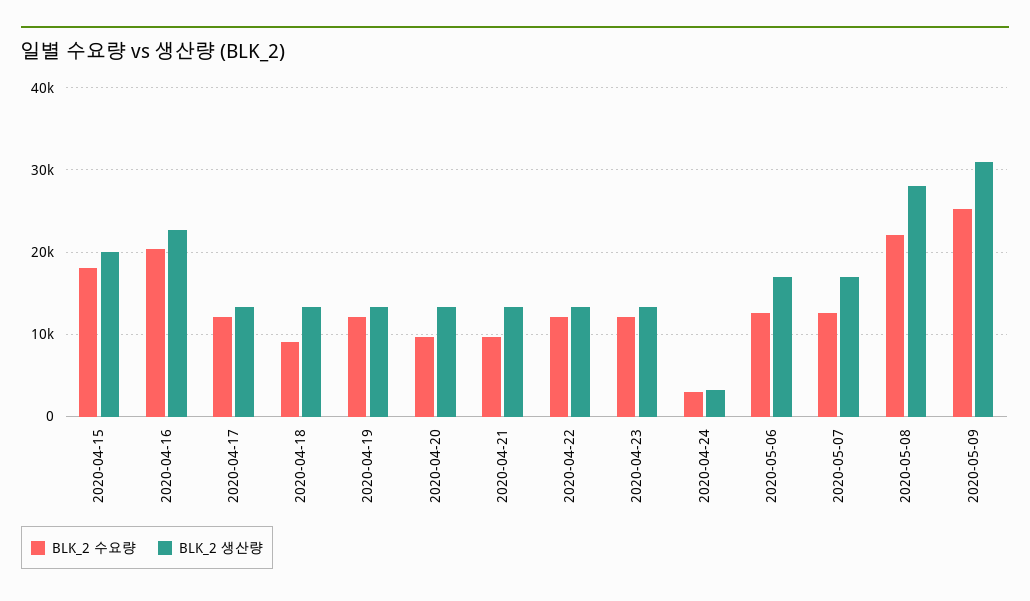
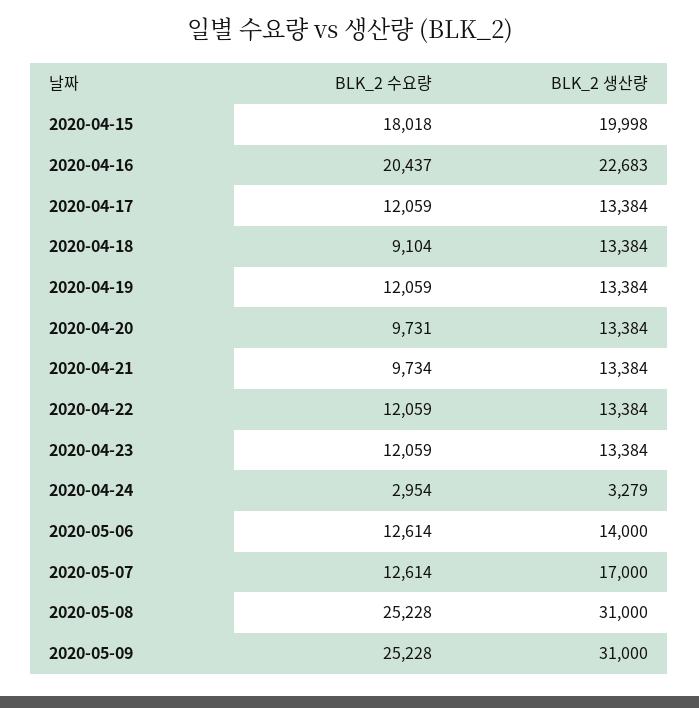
  {
    "BLK_2 수요량": {
      "2020-04-15": 18018,
      "2020-04-16": 20437,
      "2020-04-17": 12059,
      "2020-04-18": 9104,
      "2020-04-19": 12059,
      "2020-04-20": 9731,
      "2020-04-21": 9734,
      "2020-04-22": 12059,
      "2020-04-23": 12059,
      "2020-04-24": 2954,
      "2020-05-06": 12614,
      "2020-05-07": 12614,
-     "2020-05-08": 22000,
+     "2020-05-08": 25228,
      "2020-05-09": 25228
    },
    "BLK_2 생산량": {
      "2020-04-15": 19998,
      "2020-04-16": 22683,
      "2020-04-17": 13384,
      "2020-04-18": 13384,
      "2020-04-19": 13384,
      "2020-04-20": 13384,
      "2020-04-21": 13384,
      "2020-04-22": 13384,
      "2020-04-23": 13384,
      "2020-04-24": 3279,
-     "2020-05-06": 17000,
+     "2020-05-06": 14000,
      "2020-05-07": 17000,
-     "2020-05-08": 28000,
+     "2020-05-08": 31000,
      "2020-05-09": 31000
    }
  }

